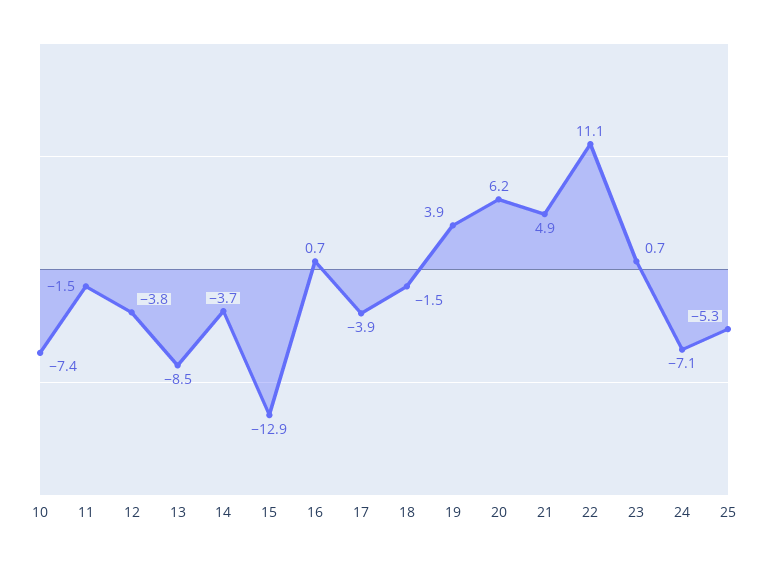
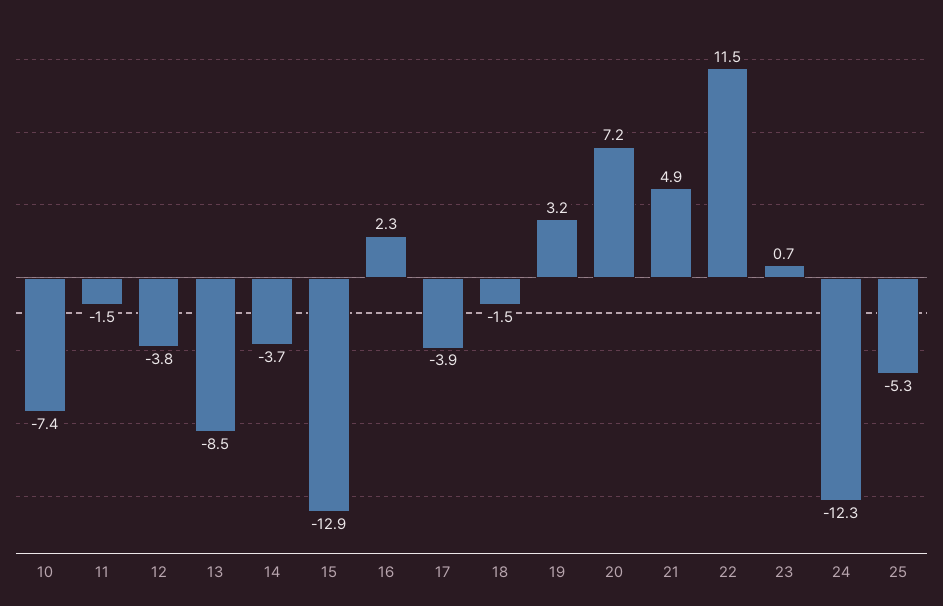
  {
    "10": -7.4,
    "11": -1.5,
    "12": -3.8,
    "13": -8.5,
    "14": -3.7,
    "15": -12.9,
-   "16": 0.7,
+   "16": 2.3,
    "17": -3.9,
    "18": -1.5,
-   "19": 3.9,
+   "19": 3.2,
-   "20": 6.2,
+   "20": 7.2,
    "21": 4.9,
-   "22": 11.1,
+   "22": 11.5,
    "23": 0.7,
-   "24": -7.1,
+   "24": -12.3,
    "25": -5.3
  }

